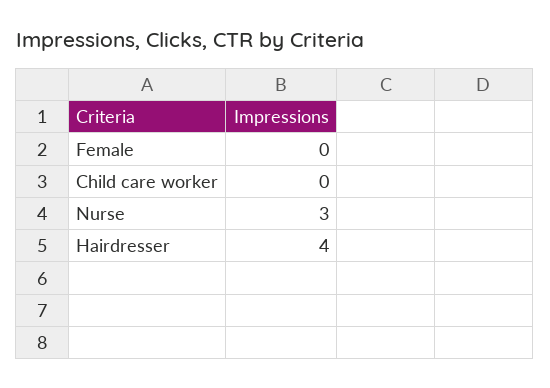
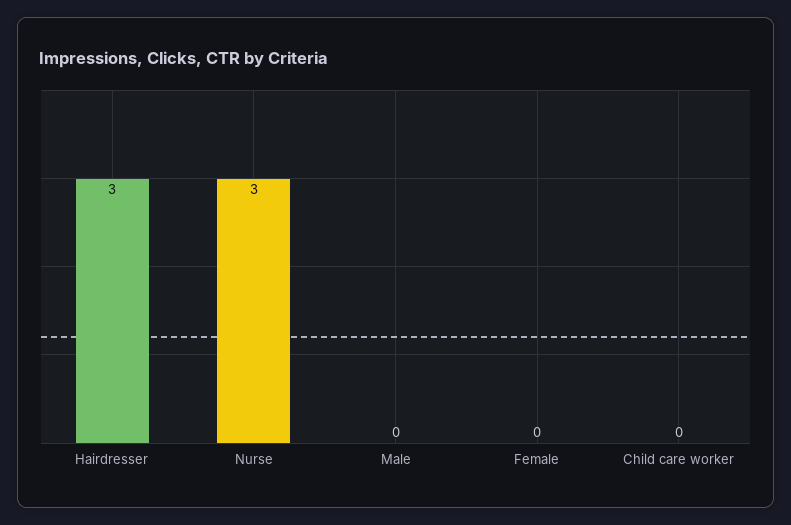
  {
    "Female": 0,
    "Child care worker": 0,
    "Nurse": 3,
-   "Hairdresser": 4
+   "Hairdresser": 3,
+   "Male": 0
  }

